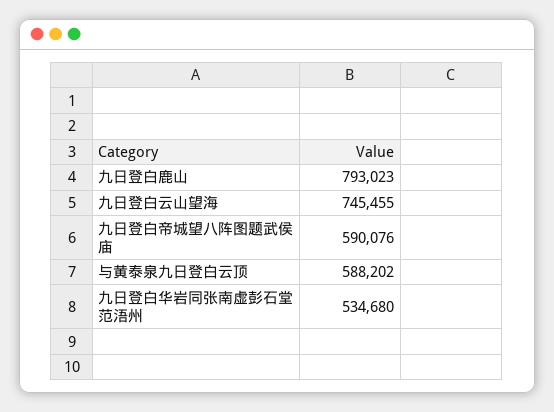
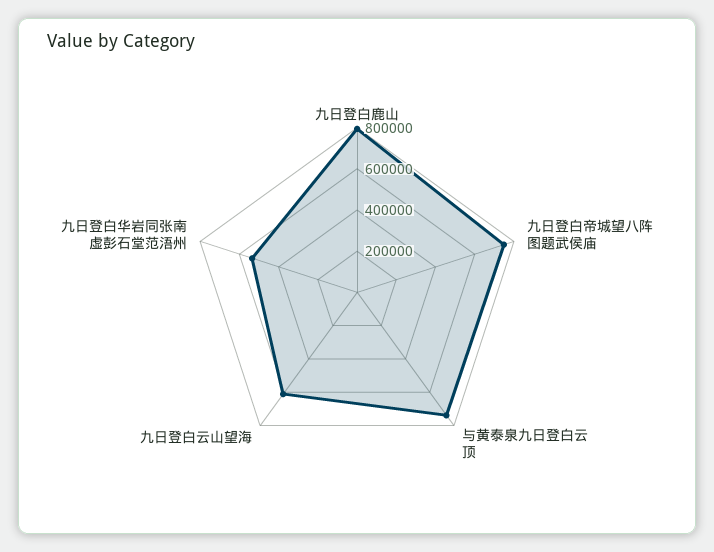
  {
    "九日登白鹿山": 793023,
-   "九日登白云山望海": 745455,
+   "九日登白云山望海": 600000,
-   "九日登白帝城望八阵图题武侯庙": 590076,
+   "九日登白帝城望八阵图题武侯庙": 750000,
-   "与黄泰泉九日登白云顶": 588202,
+   "与黄泰泉九日登白云顶": 750000,
    "九日登白华岩同张南虚彭石堂范浯州": 534680
  }

